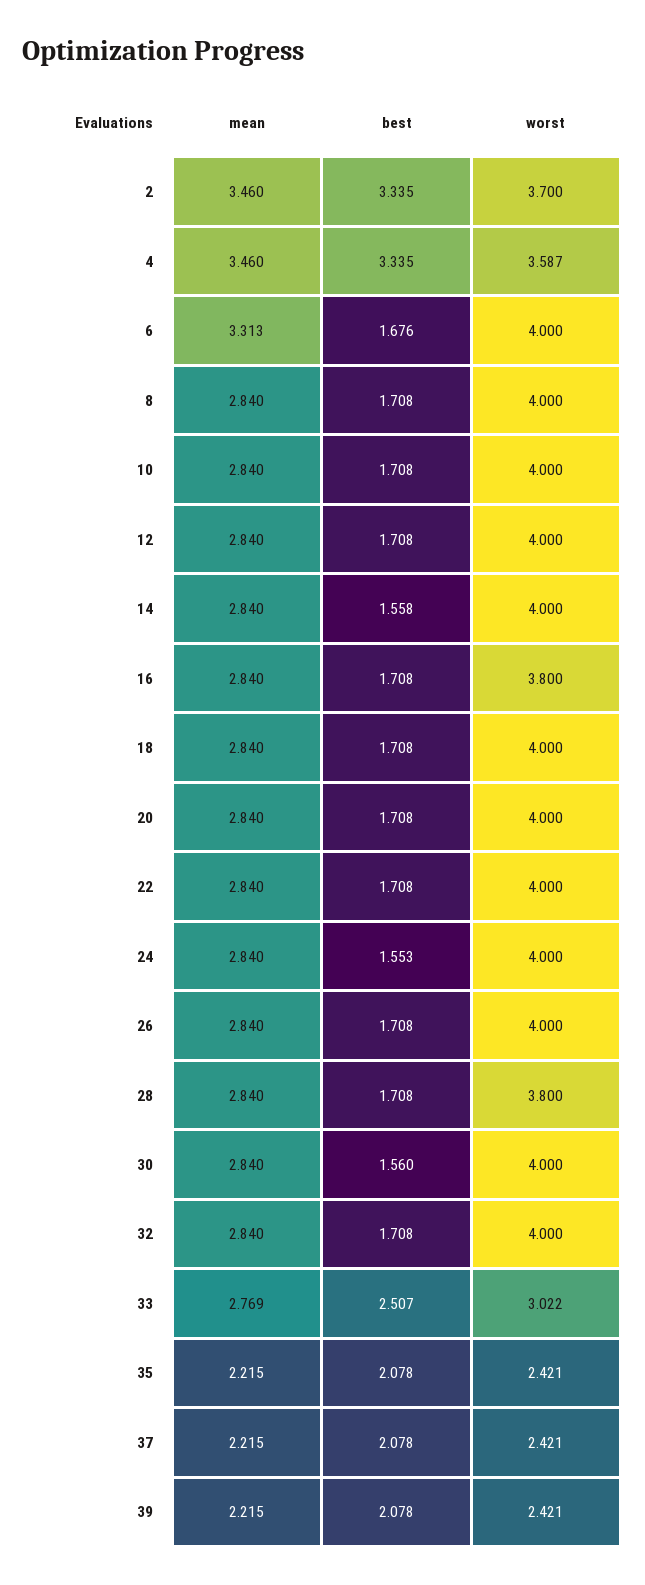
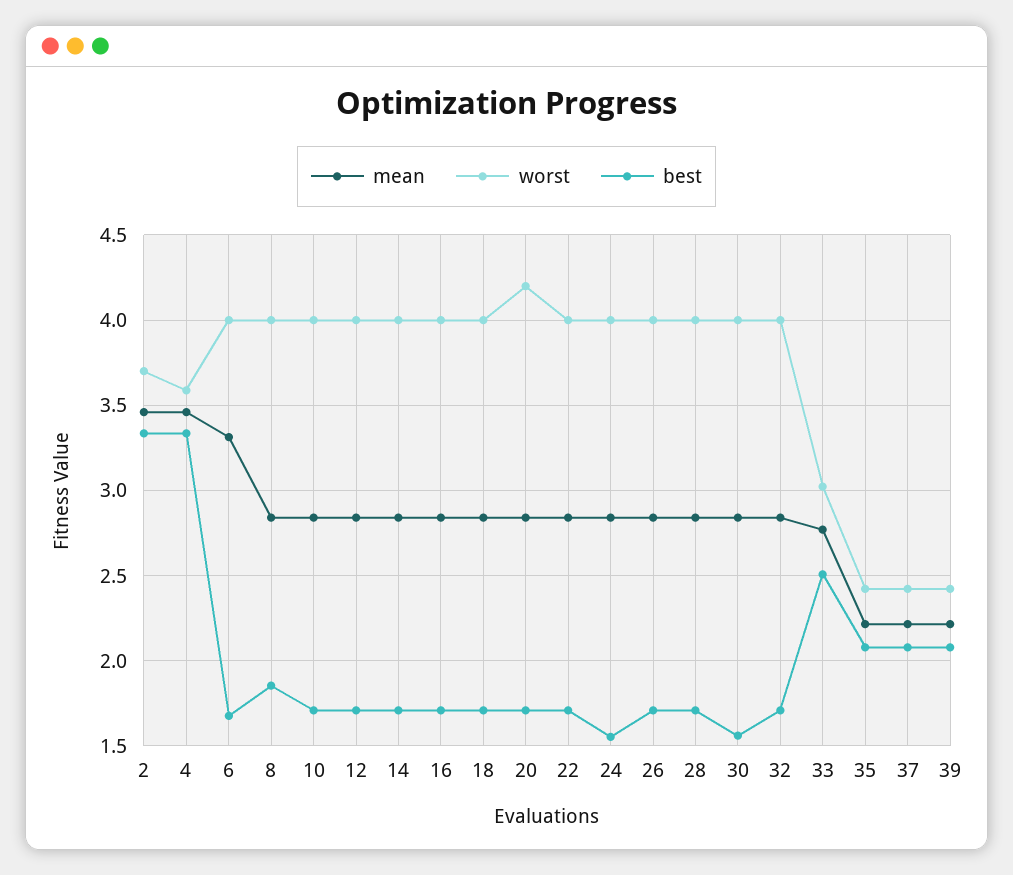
  {
    "mean": {
      "2": 3.46,
      "4": 3.46,
      "6": 3.313,
      "8": 2.84,
      "10": 2.84,
      "12": 2.84,
      "14": 2.84,
      "16": 2.84,
      "18": 2.84,
      "20": 2.84,
      "22": 2.84,
      "24": 2.84,
      "26": 2.84,
      "28": 2.84,
      "30": 2.84,
      "32": 2.84,
      "33": 2.769,
      "35": 2.215,
      "37": 2.215,
      "39": 2.215
    },
    "best": {
      "2": 3.335,
      "4": 3.335,
      "6": 1.676,
-     "8": 1.708,
+     "8": 1.85,
      "10": 1.708,
      "12": 1.708,
-     "14": 1.558,
+     "14": 1.7,
      "16": 1.708,
      "18": 1.708,
      "20": 1.708,
      "22": 1.708,
      "24": 1.553,
      "26": 1.708,
      "28": 1.708,
      "30": 1.56,
      "32": 1.708,
      "33": 2.507,
      "35": 2.078,
      "37": 2.078,
      "39": 2.078
    },
    "worst": {
      "2": 3.7,
      "4": 3.587,
      "6": 4,
      "8": 4,
      "10": 4,
      "12": 4,
      "14": 4,
-     "16": 3.8,
+     "16": 4,
      "18": 4,
-     "20": 4,
+     "20": 4.2,
      "22": 4,
      "24": 4,
      "26": 4,
-     "28": 3.8,
+     "28": 4,
      "30": 4,
      "32": 4,
      "33": 3.022,
      "35": 2.421,
      "37": 2.421,
      "39": 2.421
    }
  }

